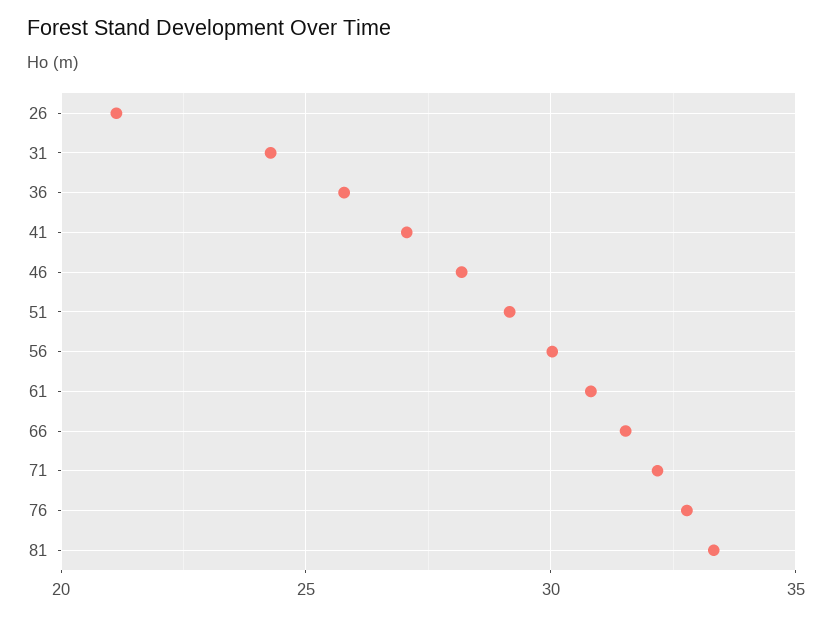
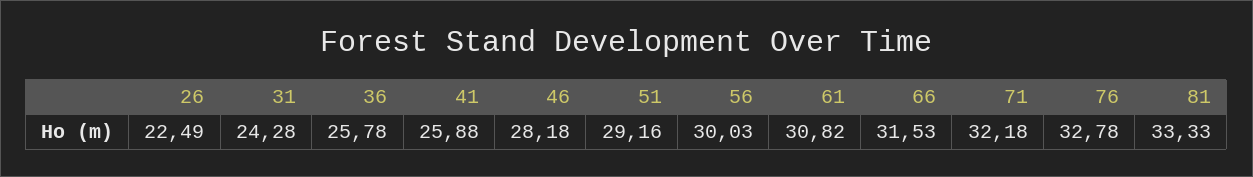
  {
-   "26": 21,
+   "26": 22.49,
    "31": 24.28,
    "36": 25.78,
-   "41": 27,
+   "41": 25.88,
    "46": 28.18,
    "51": 29.16,
    "56": 30.03,
    "61": 30.82,
    "66": 31.53,
    "71": 32.18,
    "76": 32.78,
    "81": 33.33
  }

